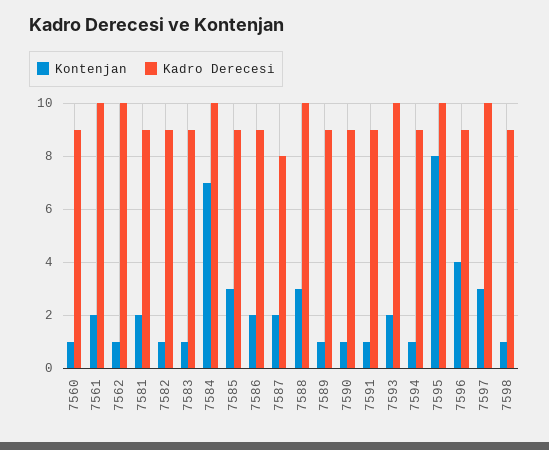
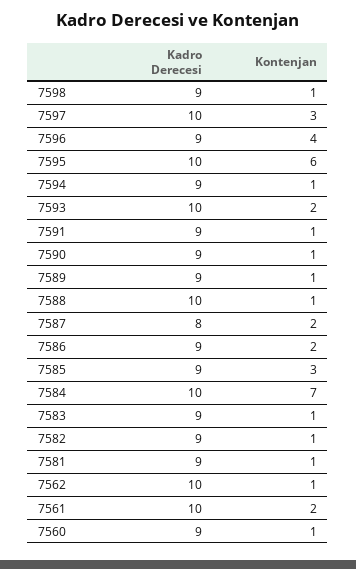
  {
    "Kontenjan": {
      "7560": 1,
      "7561": 2,
      "7562": 1,
-     "7581": 2,
+     "7581": 1,
      "7582": 1,
      "7583": 1,
      "7584": 7,
      "7585": 3,
      "7586": 2,
      "7587": 2,
-     "7588": 3,
+     "7588": 1,
      "7589": 1,
      "7590": 1,
      "7591": 1,
      "7593": 2,
      "7594": 1,
-     "7595": 8,
+     "7595": 6,
      "7596": 4,
      "7597": 3,
      "7598": 1
    },
    "Kadro Derecesi": {
      "7560": 9,
      "7561": 10,
      "7562": 10,
      "7581": 9,
      "7582": 9,
      "7583": 9,
      "7584": 10,
      "7585": 9,
      "7586": 9,
      "7587": 8,
      "7588": 10,
      "7589": 9,
      "7590": 9,
      "7591": 9,
      "7593": 10,
      "7594": 9,
      "7595": 10,
      "7596": 9,
      "7597": 10,
      "7598": 9
    }
  }

